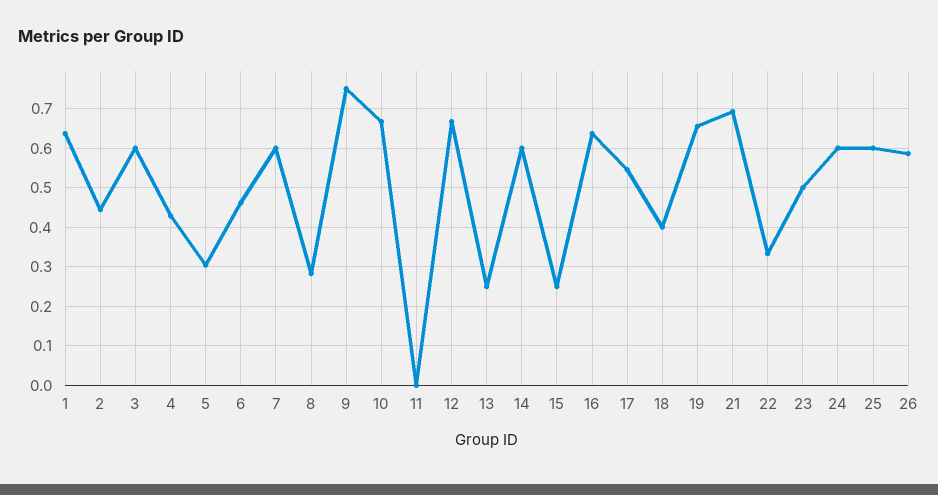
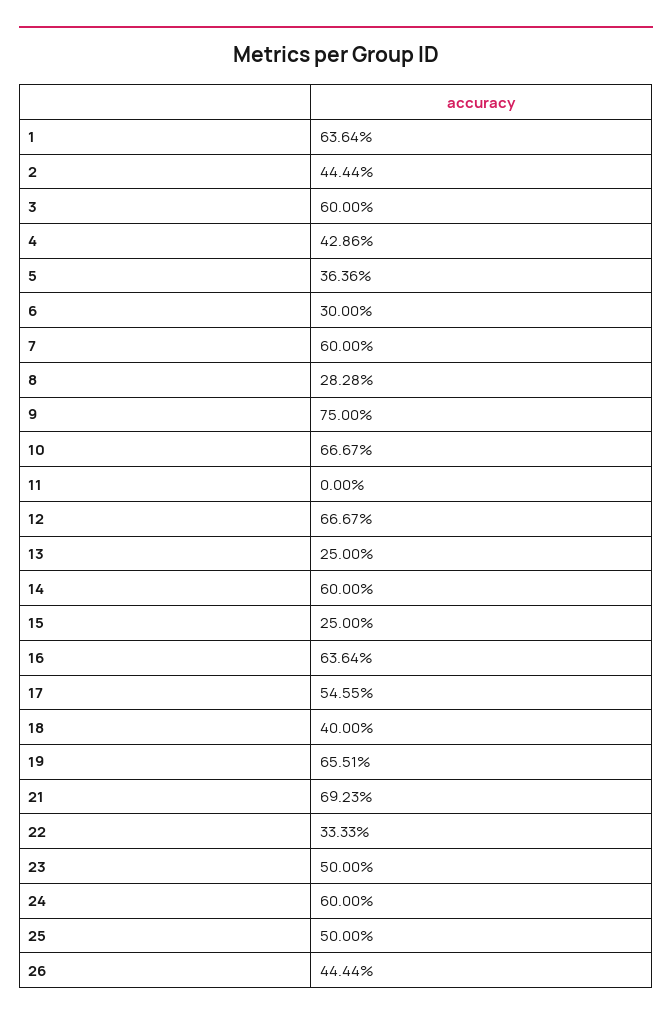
  {
    "1": 0.6364,
    "2": 0.4444,
    "3": 0.6,
    "4": 0.4286,
-   "5": 0.3,
+   "5": 0.3636,
-   "6": 0.46,
+   "6": 0.3,
    "7": 0.6,
    "8": 0.2828,
    "9": 0.75,
    "10": 0.6667,
    "11": 0,
    "12": 0.6667,
    "13": 0.25,
    "14": 0.6,
    "15": 0.25,
    "16": 0.6364,
    "17": 0.5455,
    "18": 0.4,
    "19": 0.6551,
    "21": 0.6923,
    "22": 0.3333,
    "23": 0.5,
    "24": 0.6,
-   "25": 0.6,
+   "25": 0.5,
-   "26": 0.58
+   "26": 0.4444
  }

